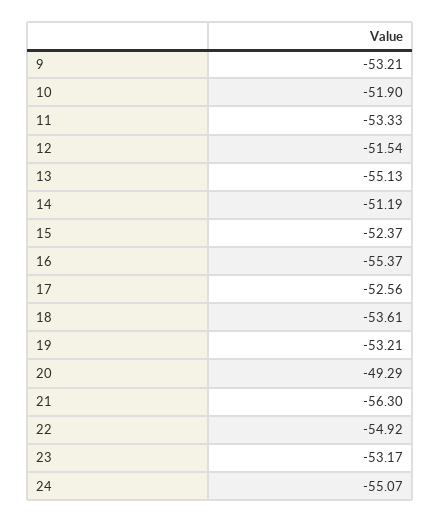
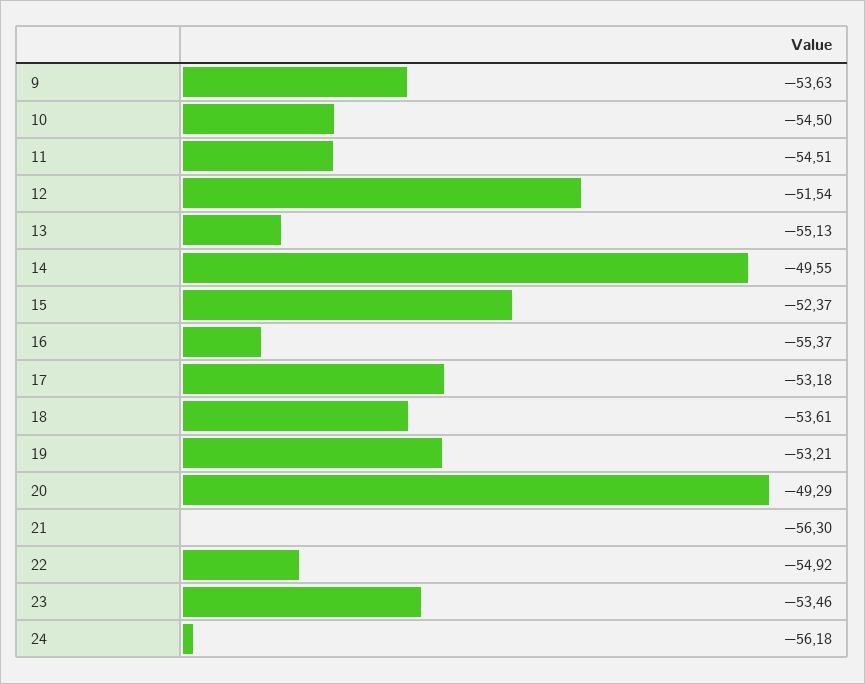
  {
-   "9": -53.21,
+   "9": -53.63,
-   "10": -51.9,
+   "10": -54.5,
-   "11": -53.33,
+   "11": -54.51,
    "12": -51.54,
    "13": -55.13,
-   "14": -51.19,
+   "14": -49.55,
    "15": -52.37,
    "16": -55.37,
-   "17": -52.56,
+   "17": -53.18,
    "18": -53.61,
    "19": -53.21,
    "20": -49.29,
    "21": -56.3,
    "22": -54.92,
-   "23": -53.17,
+   "23": -53.46,
-   "24": -55.07
+   "24": -56.18
  }

